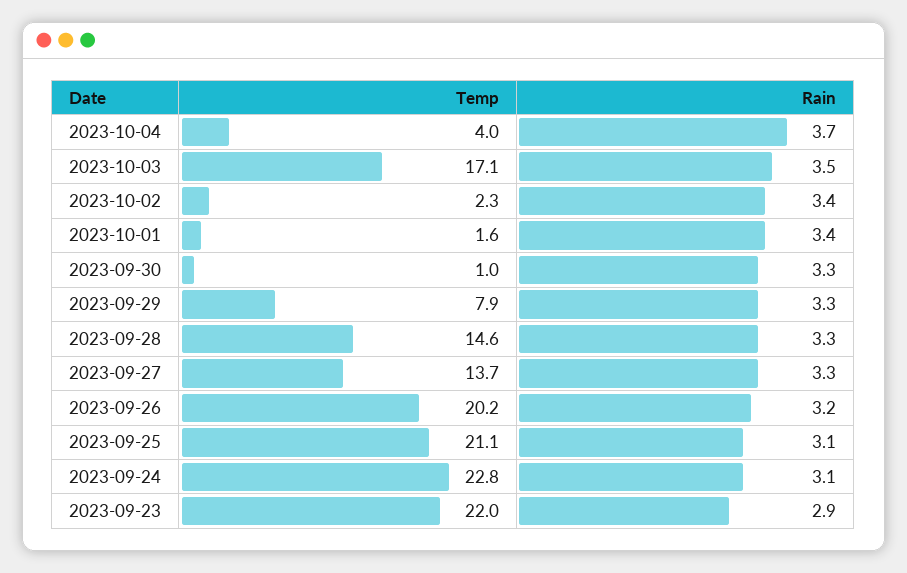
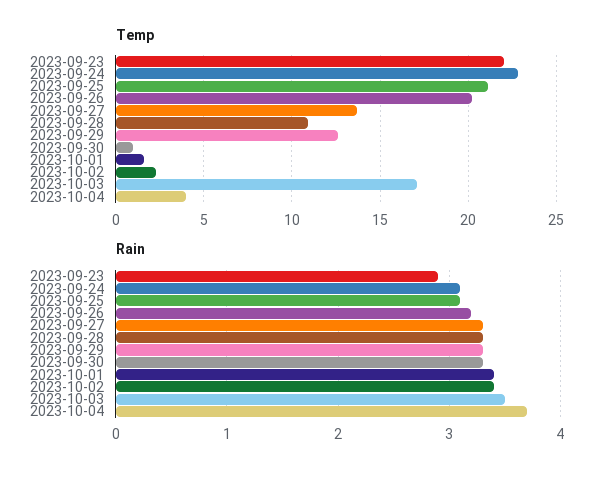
  {
    "Temp": {
      "2023-10-04": 4,
      "2023-10-03": 17.1,
      "2023-10-02": 2.3,
      "2023-10-01": 1.6,
      "2023-09-30": 1,
-     "2023-09-29": 7.9,
+     "2023-09-29": 12.5,
-     "2023-09-28": 14.6,
+     "2023-09-28": 11,
      "2023-09-27": 13.7,
      "2023-09-26": 20.2,
      "2023-09-25": 21.1,
      "2023-09-24": 22.8,
      "2023-09-23": 22
    },
    "Rain": {
      "2023-10-04": 3.7,
      "2023-10-03": 3.5,
      "2023-10-02": 3.4,
      "2023-10-01": 3.4,
      "2023-09-30": 3.3,
      "2023-09-29": 3.3,
      "2023-09-28": 3.3,
      "2023-09-27": 3.3,
      "2023-09-26": 3.2,
      "2023-09-25": 3.1,
      "2023-09-24": 3.1,
      "2023-09-23": 2.9
    }
  }

